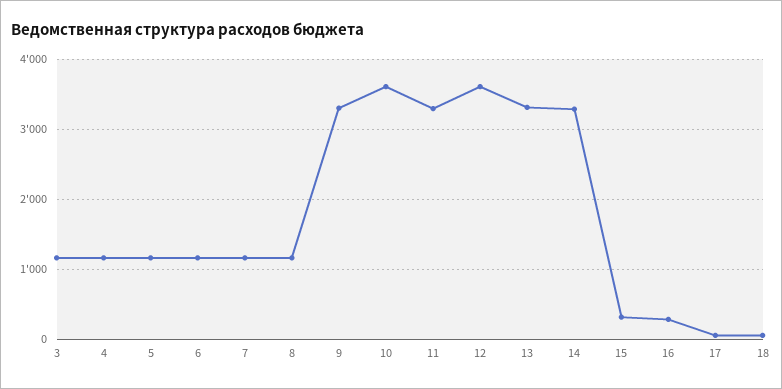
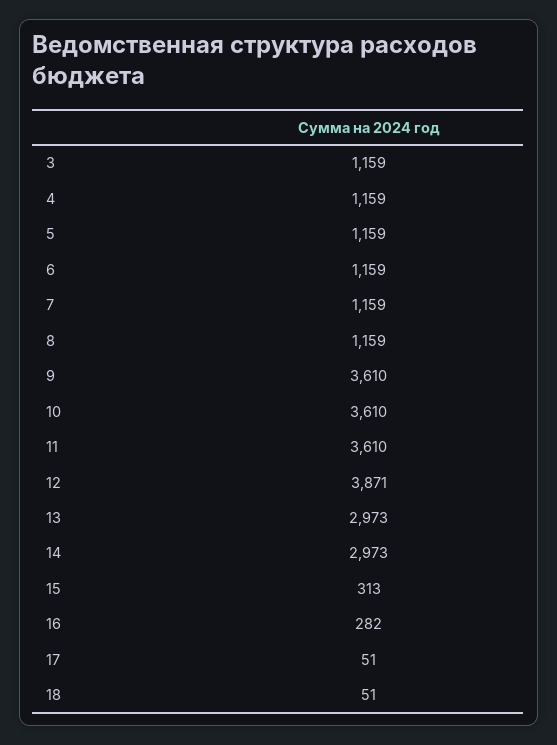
  {
    "3": 1159,
    "4": 1159,
    "5": 1159,
    "6": 1159,
    "7": 1159,
    "8": 1159,
-   "9": 3300,
+   "9": 3610,
    "10": 3610,
-   "11": 3300,
+   "11": 3610,
-   "12": 3600,
+   "12": 3871,
-   "13": 3300,
+   "13": 2973,
-   "14": 3300,
+   "14": 2973,
    "15": 313,
    "16": 282,
    "17": 51,
    "18": 51
  }

